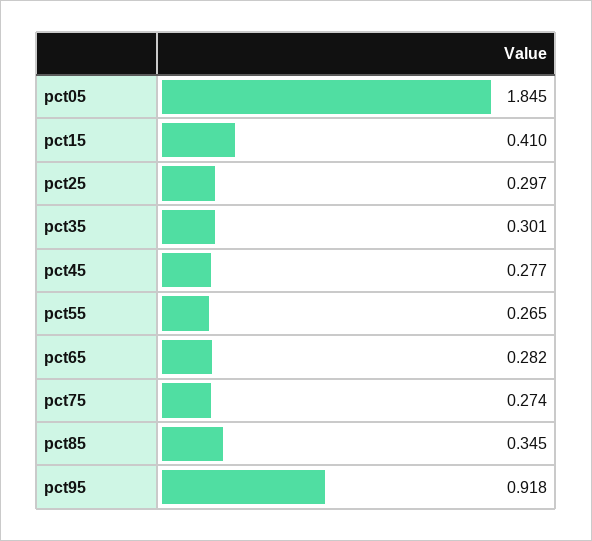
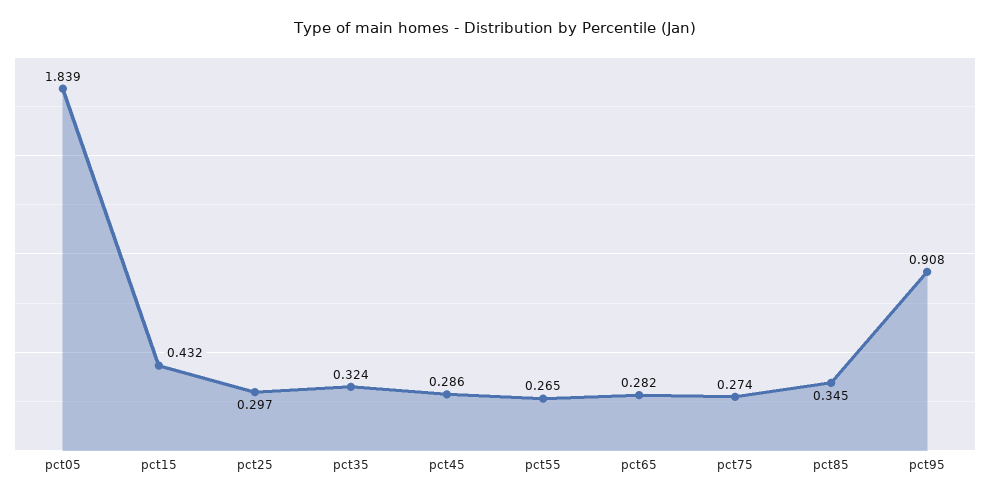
  {
-   "pct05": 1.845,
+   "pct05": 1.839,
-   "pct15": 0.41,
+   "pct15": 0.432,
    "pct25": 0.297,
-   "pct35": 0.301,
+   "pct35": 0.324,
-   "pct45": 0.277,
+   "pct45": 0.286,
    "pct55": 0.265,
    "pct65": 0.282,
    "pct75": 0.274,
    "pct85": 0.345,
-   "pct95": 0.918
+   "pct95": 0.908
  }

